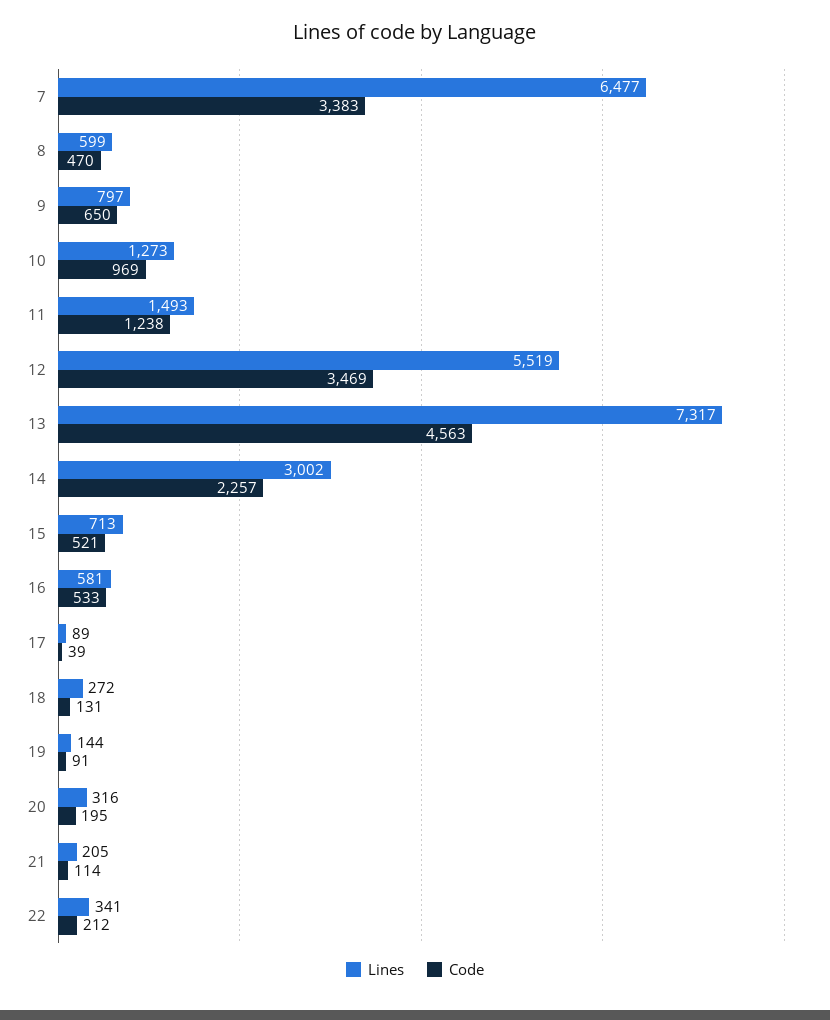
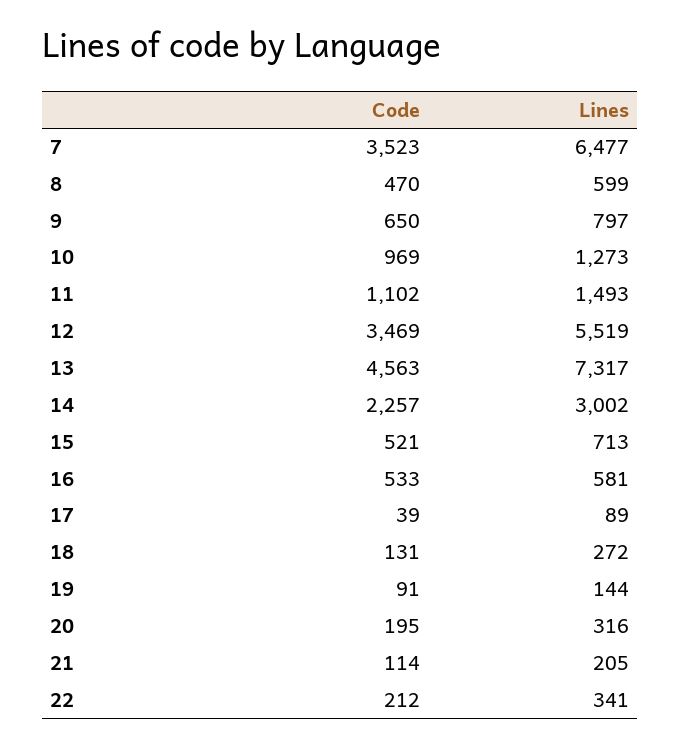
  {
    "Lines": {
      "7": 6477,
      "8": 599,
      "9": 797,
      "10": 1273,
      "11": 1493,
      "12": 5519,
      "13": 7317,
      "14": 3002,
      "15": 713,
      "16": 581,
      "17": 89,
      "18": 272,
      "19": 144,
      "20": 316,
      "21": 205,
      "22": 341
    },
    "Code": {
-     "7": 3383,
+     "7": 3523,
      "8": 470,
      "9": 650,
      "10": 969,
-     "11": 1238,
+     "11": 1102,
      "12": 3469,
      "13": 4563,
      "14": 2257,
      "15": 521,
      "16": 533,
      "17": 39,
      "18": 131,
      "19": 91,
      "20": 195,
      "21": 114,
      "22": 212
    }
  }

